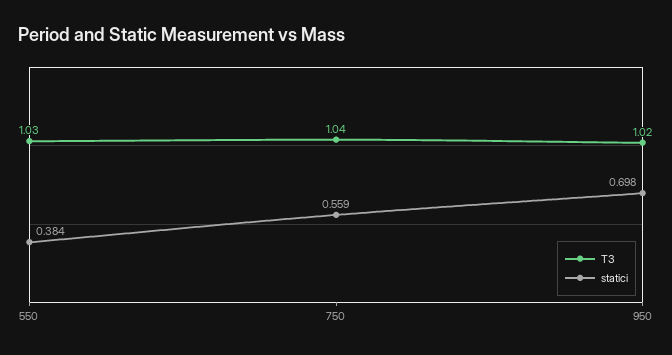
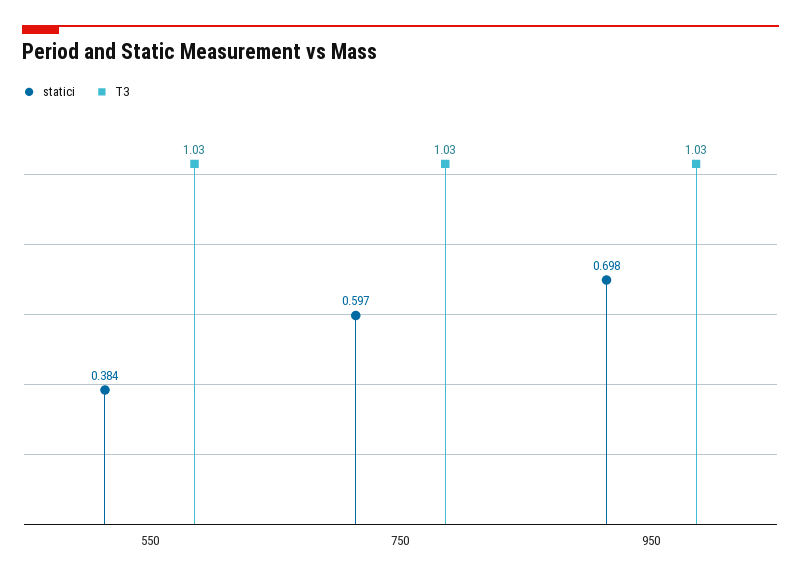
  {
    "T3": {
      "550": 1.03,
-     "750": 1.04,
+     "750": 1.03,
-     "950": 1.02
+     "950": 1.03
    },
    "statici": {
      "550": 0.384,
-     "750": 0.559,
+     "750": 0.597,
      "950": 0.698
    }
  }

